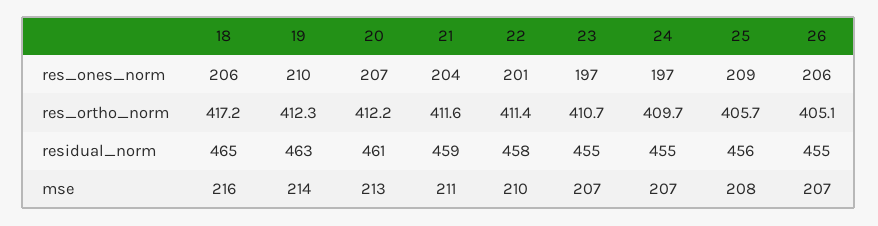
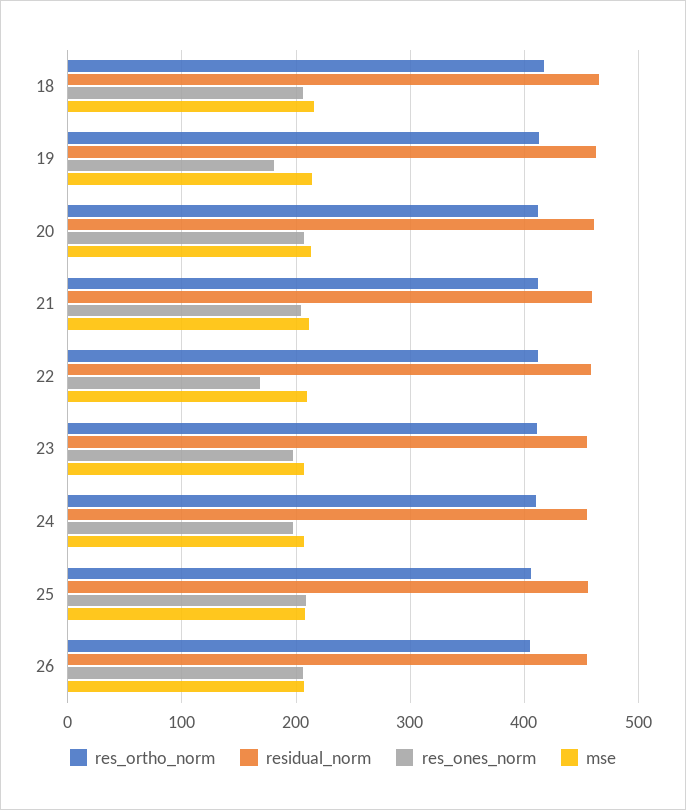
  {
    "res_ones_norm": {
      "18": 206,
-     "19": 210,
+     "19": 180,
      "20": 207,
      "21": 204,
-     "22": 201,
+     "22": 170,
      "23": 197,
      "24": 197,
      "25": 209,
      "26": 206
    },
    "res_ortho_norm": {
      "18": 417.2,
      "19": 412.3,
      "20": 412.2,
      "21": 411.6,
      "22": 411.4,
      "23": 410.7,
      "24": 409.7,
      "25": 405.7,
      "26": 405.1
    },
    "residual_norm": {
      "18": 465,
      "19": 463,
      "20": 461,
      "21": 459,
      "22": 458,
      "23": 455,
      "24": 455,
      "25": 456,
      "26": 455
    },
    "mse": {
      "18": 216,
      "19": 214,
      "20": 213,
      "21": 211,
      "22": 210,
      "23": 207,
      "24": 207,
      "25": 208,
      "26": 207
    }
  }

